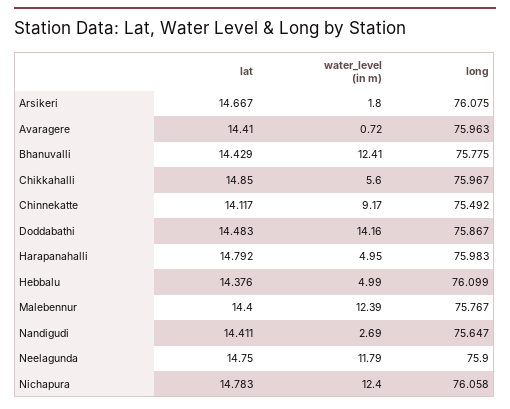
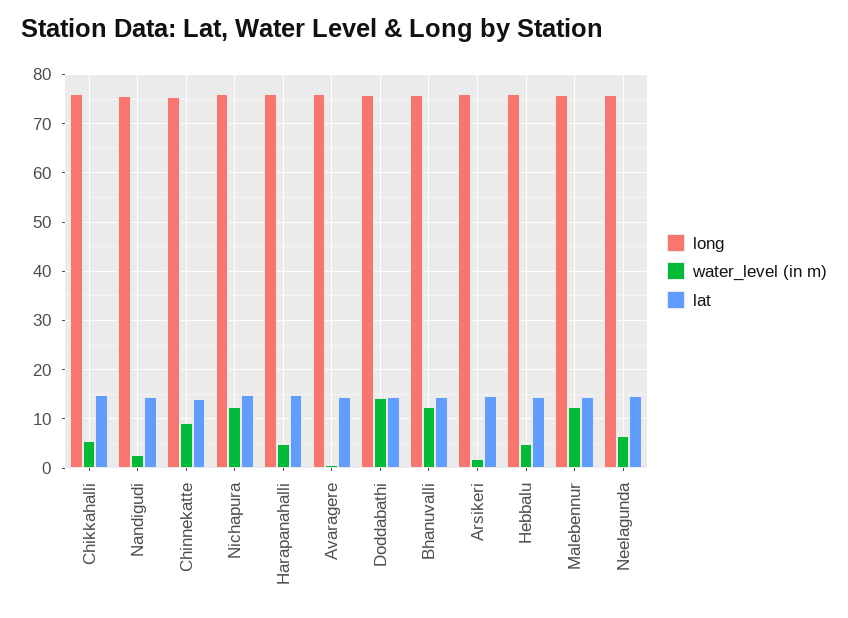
  {
    "lat": {
      "Arsikeri": 14.667,
      "Avaragere": 14.41,
      "Bhanuvalli": 14.429,
      "Chikkahalli": 14.85,
      "Chinnekatte": 14.117,
      "Doddabathi": 14.483,
      "Harapanahalli": 14.792,
      "Hebbalu": 14.376,
      "Malebennur": 14.4,
      "Nandigudi": 14.411,
      "Neelagunda": 14.75,
      "Nichapura": 14.783
    },
    "water_level (in m)": {
      "Arsikeri": 1.8,
      "Avaragere": 0.72,
      "Bhanuvalli": 12.41,
      "Chikkahalli": 5.6,
      "Chinnekatte": 9.17,
      "Doddabathi": 14.16,
      "Harapanahalli": 4.95,
      "Hebbalu": 4.99,
      "Malebennur": 12.39,
      "Nandigudi": 2.69,
-     "Neelagunda": 11.79,
+     "Neelagunda": 6,
      "Nichapura": 12.4
    },
    "long": {
      "Arsikeri": 76.075,
      "Avaragere": 75.963,
      "Bhanuvalli": 75.775,
      "Chikkahalli": 75.967,
      "Chinnekatte": 75.492,
      "Doddabathi": 75.867,
      "Harapanahalli": 75.983,
      "Hebbalu": 76.099,
      "Malebennur": 75.767,
      "Nandigudi": 75.647,
      "Neelagunda": 75.9,
      "Nichapura": 76.058
    }
  }

